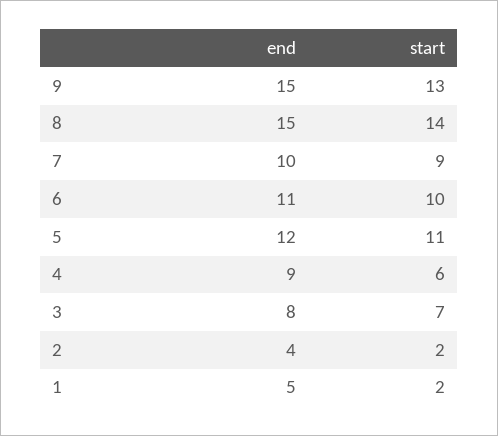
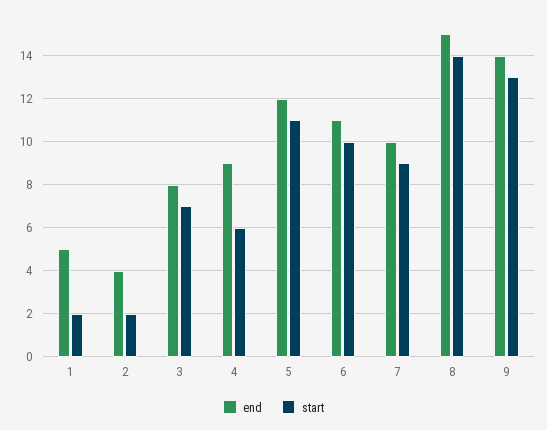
  {
    "end": {
-     "9": 15,
+     "9": 14,
      "8": 15,
      "7": 10,
      "6": 11,
      "5": 12,
      "4": 9,
      "3": 8,
      "2": 4,
      "1": 5
    },
    "start": {
      "9": 13,
      "8": 14,
      "7": 9,
      "6": 10,
      "5": 11,
      "4": 6,
      "3": 7,
      "2": 2,
      "1": 2
    }
  }

